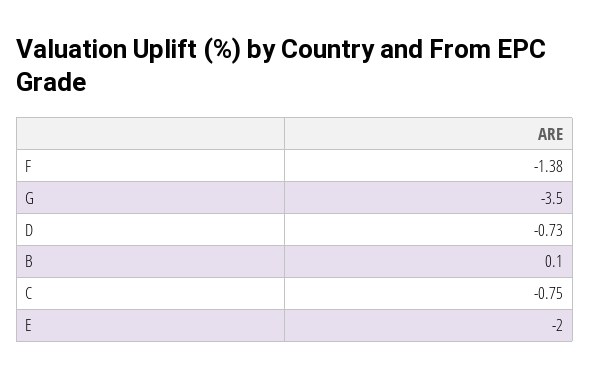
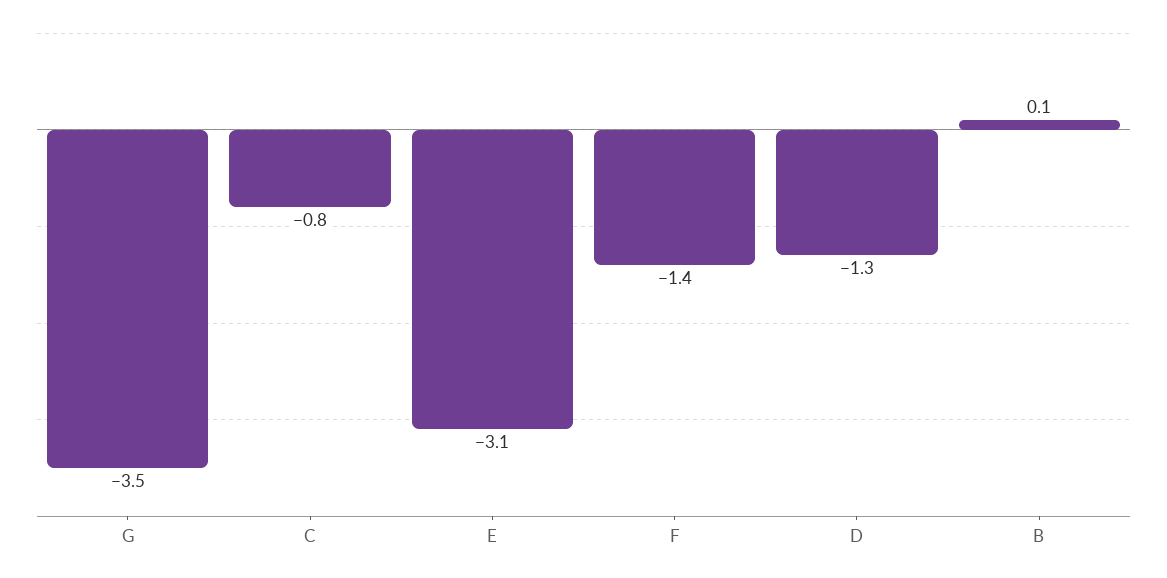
  {
    "F": -1.38,
    "G": -3.5,
-   "D": -0.73,
+   "D": -1.3,
    "B": 0.1,
    "C": -0.75,
-   "E": -2
+   "E": -3.1
  }

